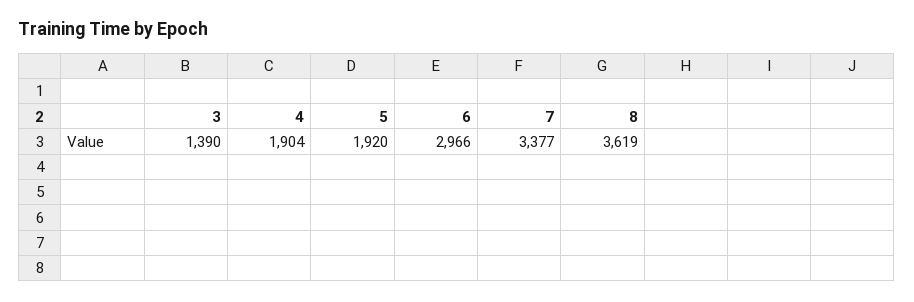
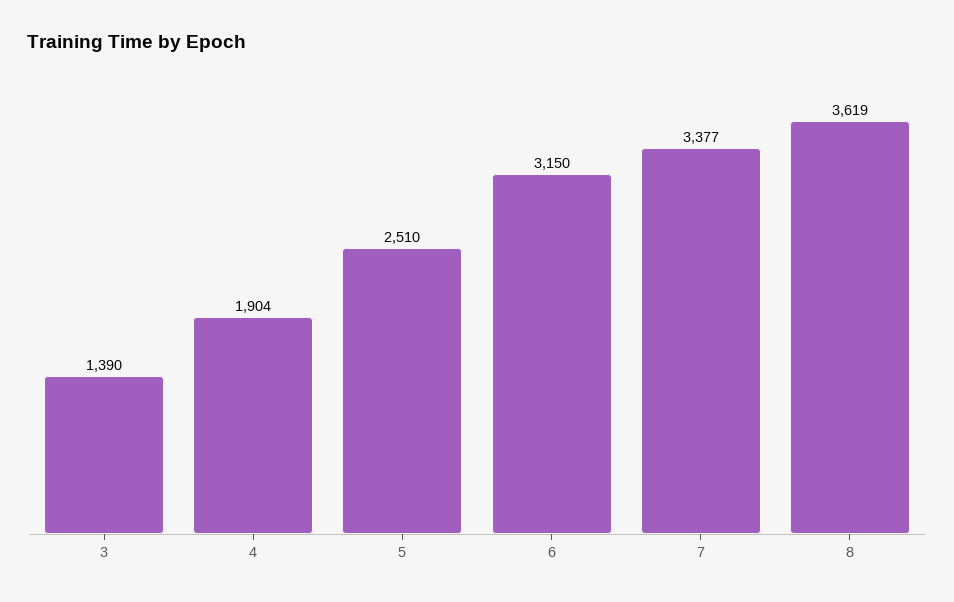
  {
    "3": 1390,
    "4": 1904,
-   "5": 1920,
+   "5": 2510,
-   "6": 2966,
+   "6": 3150,
    "7": 3377,
    "8": 3619
  }

